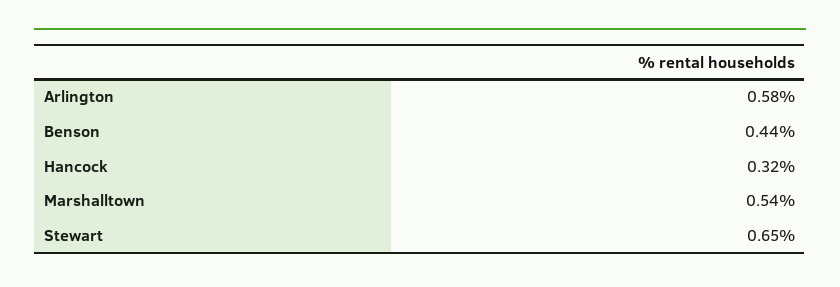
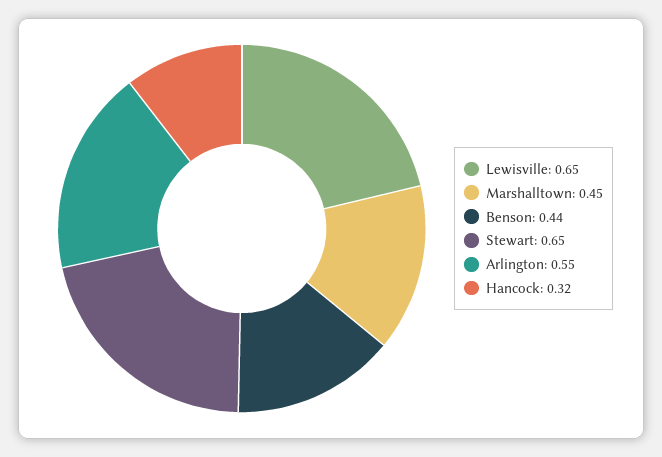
  {
-   "Arlington": 0.58,
+   "Arlington": 0.55,
    "Benson": 0.44,
    "Hancock": 0.32,
-   "Marshalltown": 0.54,
+   "Marshalltown": 0.45,
-   "Stewart": 0.65
+   "Stewart": 0.65,
+   "Lewisville": 0.65
  }

